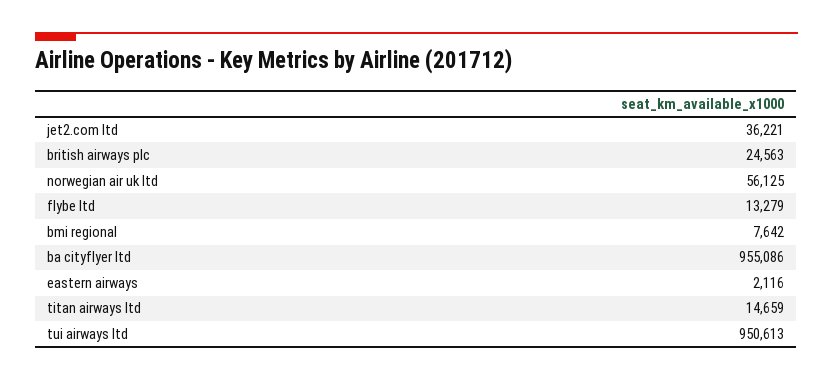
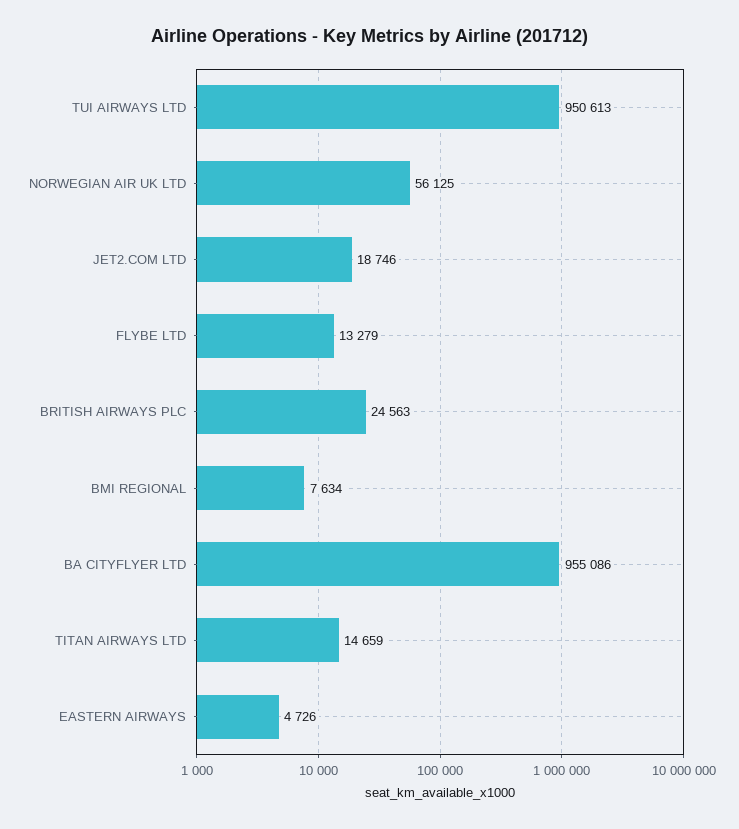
  {
-   "jet2.com ltd": 36221,
+   "jet2.com ltd": 18746,
    "british airways plc": 24563,
    "norwegian air uk ltd": 56125,
    "flybe ltd": 13279,
-   "bmi regional": 7642,
+   "bmi regional": 7634,
    "ba cityflyer ltd": 955086,
-   "eastern airways": 2116,
+   "eastern airways": 4726,
    "titan airways ltd": 14659,
    "tui airways ltd": 950613
  }

